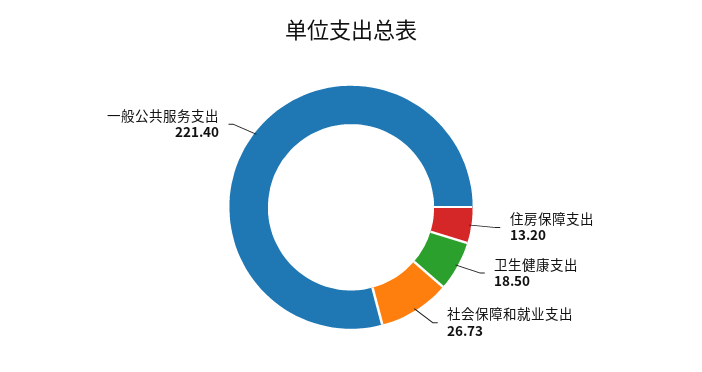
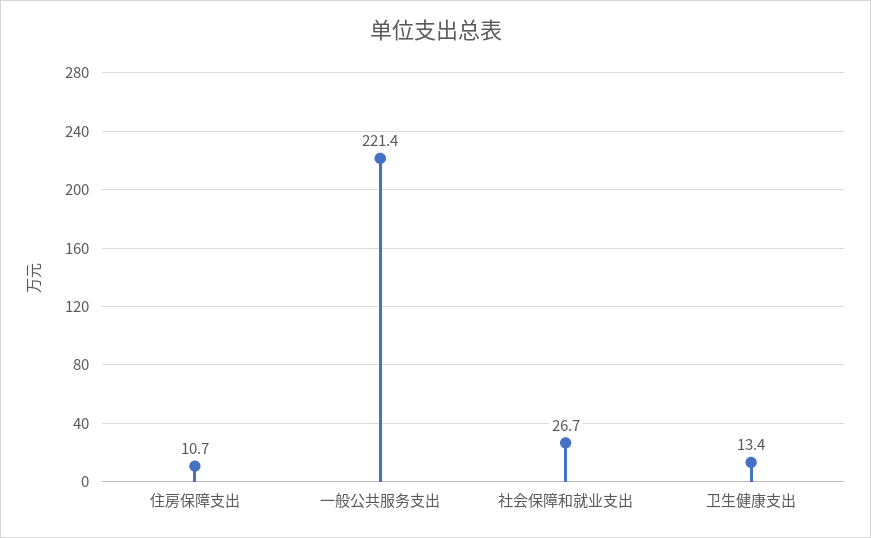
  {
-   "住房保障支出": 13.2,
+   "住房保障支出": 10.7,
-   "卫生健康支出": 18.5,
+   "卫生健康支出": 13.4,
    "社会保障和就业支出": 26.73,
    "一般公共服务支出": 221.4
  }

